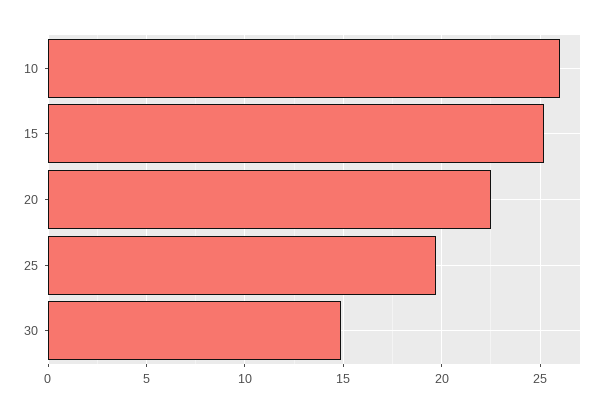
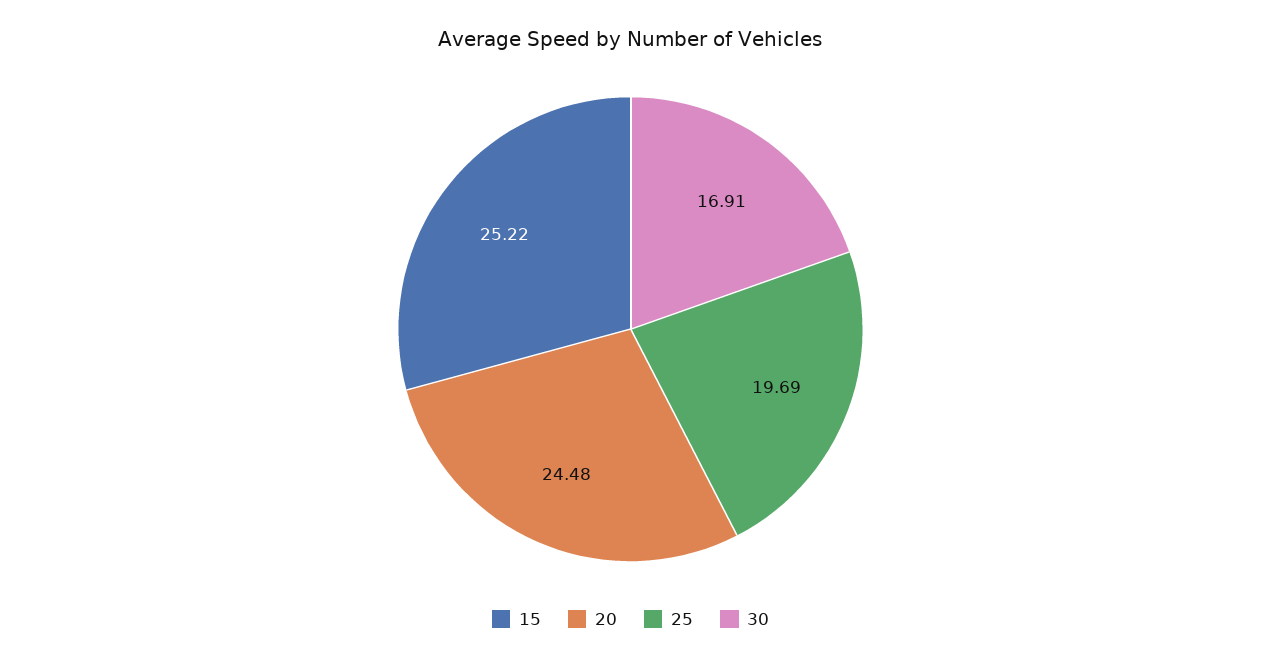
  {
-   "10": 26,
    "15": 25.22,
-   "20": 22.5,
+   "20": 24.48,
    "25": 19.69,
-   "30": 15
+   "30": 16.91
  }

